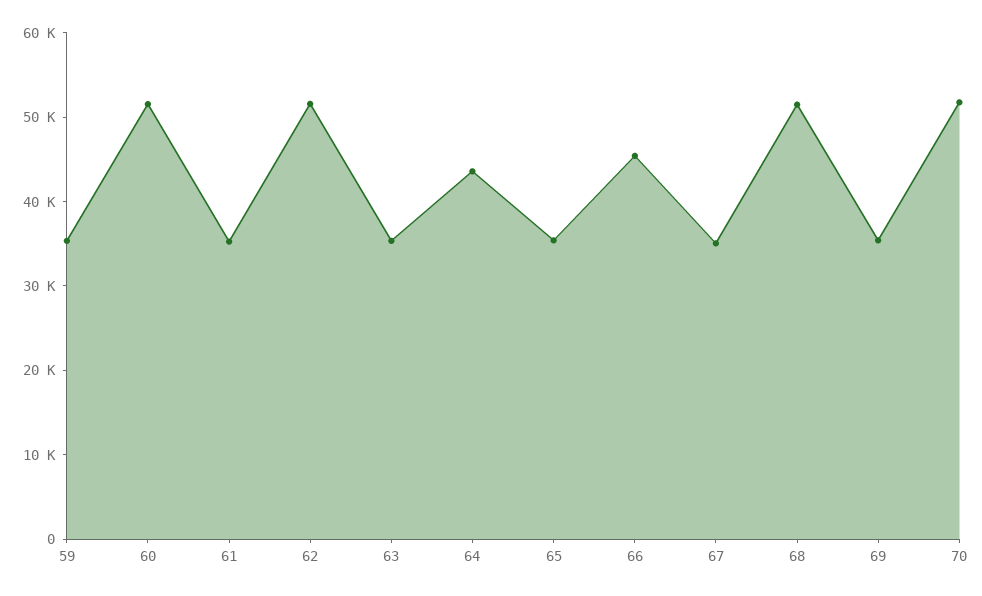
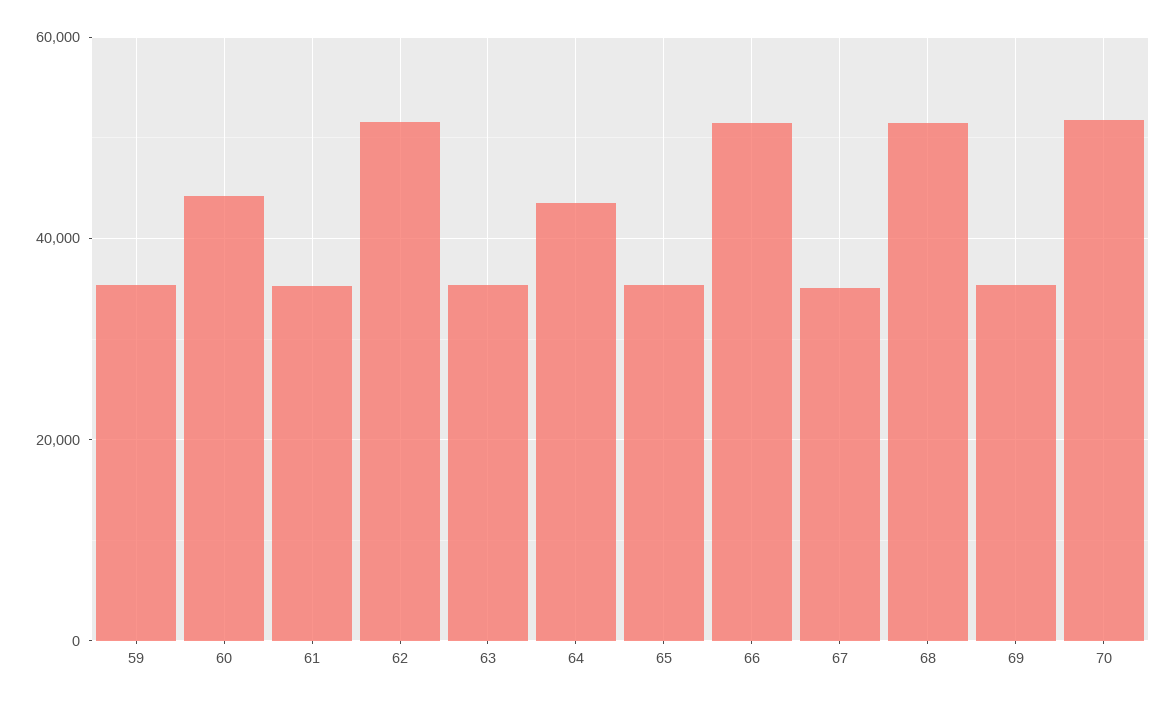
  {
    "59": 36000,
-   "60": 52000,
+   "60": 44000,
    "61": 36000,
    "62": 52000,
    "63": 36000,
    "64": 44000,
    "65": 36000,
-   "66": 46000,
+   "66": 52000,
    "67": 36000,
    "68": 52000,
    "69": 36000,
    "70": 52000
  }

